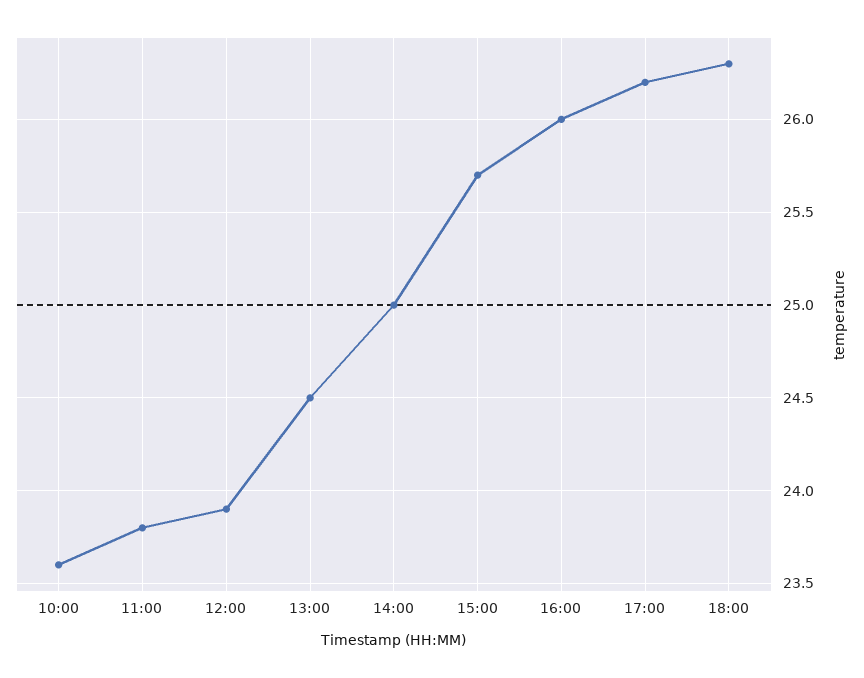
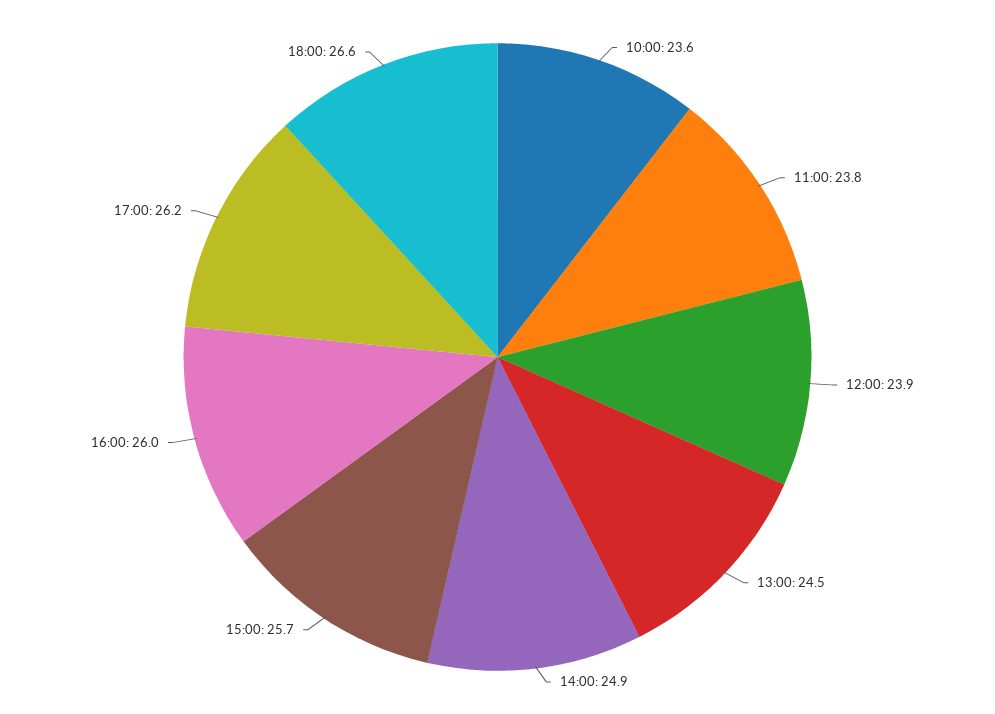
  {
    "10:00": 23.6,
    "11:00": 23.8,
    "12:00": 23.9,
    "13:00": 24.5,
-   "14:00": 25,
+   "14:00": 24.9,
    "15:00": 25.7,
    "16:00": 26,
    "17:00": 26.2,
-   "18:00": 26.3
+   "18:00": 26.6
  }

